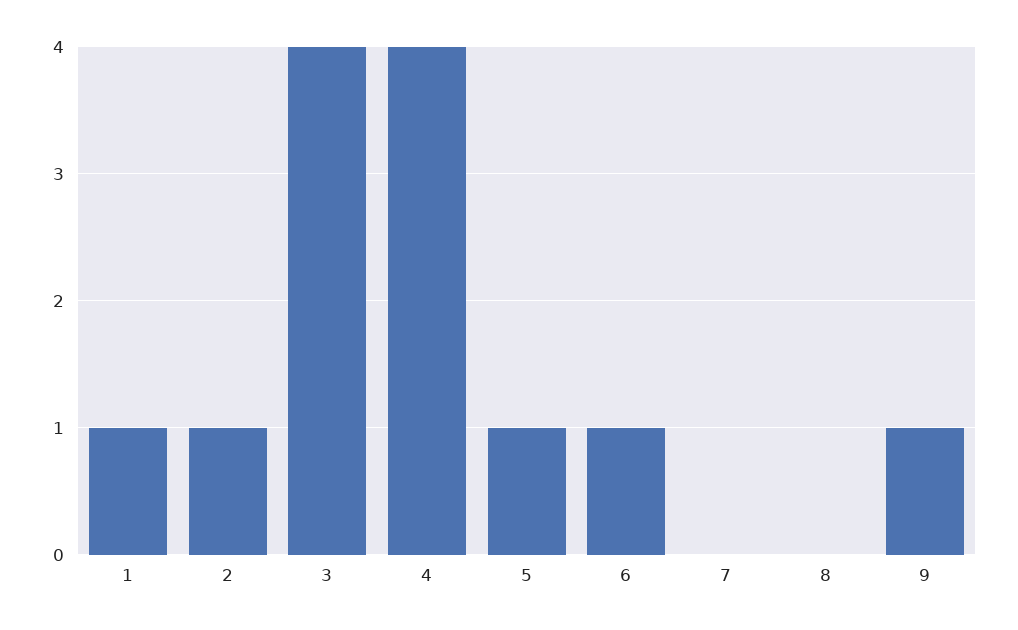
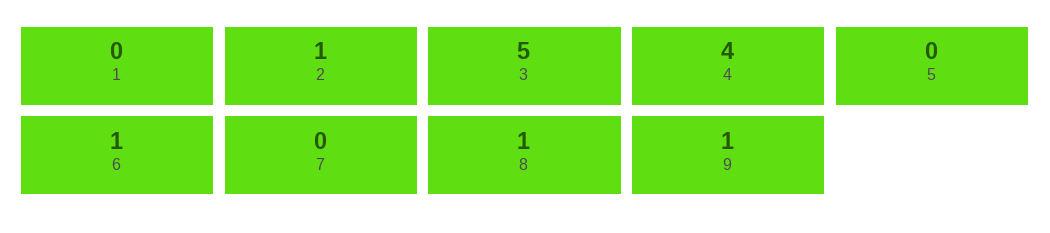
  {
-   "1": 1,
+   "1": 0,
    "2": 1,
-   "3": 4,
+   "3": 5,
    "4": 4,
-   "5": 1,
+   "5": 0,
    "6": 1,
    "7": 0,
-   "8": 0,
+   "8": 1,
    "9": 1
  }

